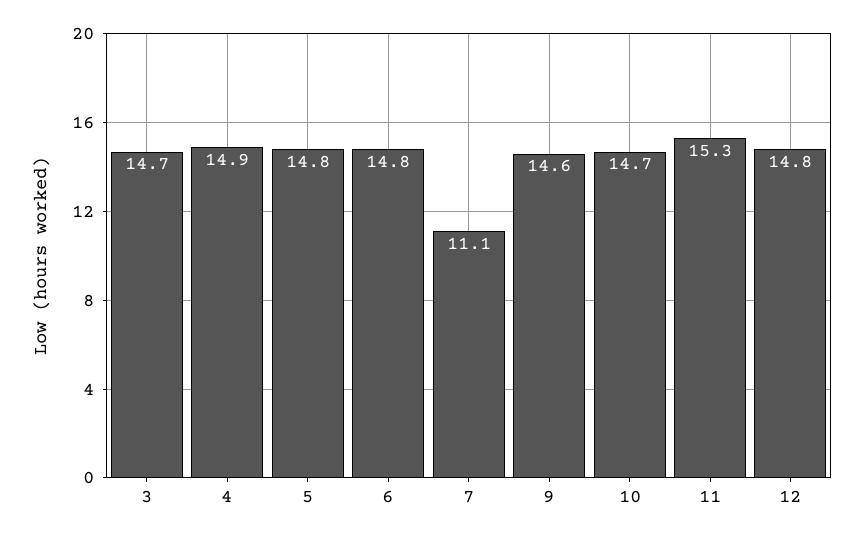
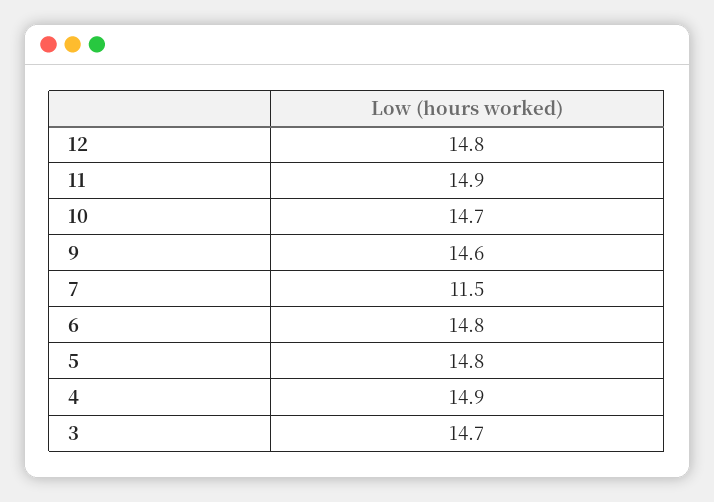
  {
    "3": 14.7,
    "4": 14.9,
    "5": 14.8,
    "6": 14.8,
-   "7": 11.1,
+   "7": 11.5,
    "9": 14.6,
    "10": 14.7,
-   "11": 15.3,
+   "11": 14.9,
    "12": 14.8
  }

